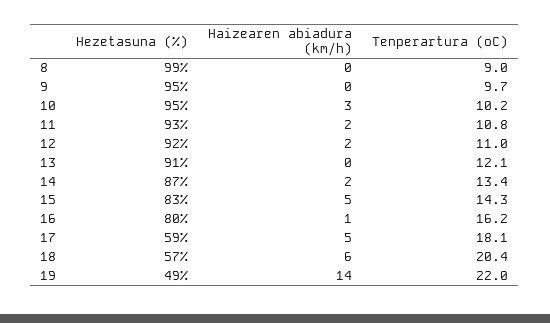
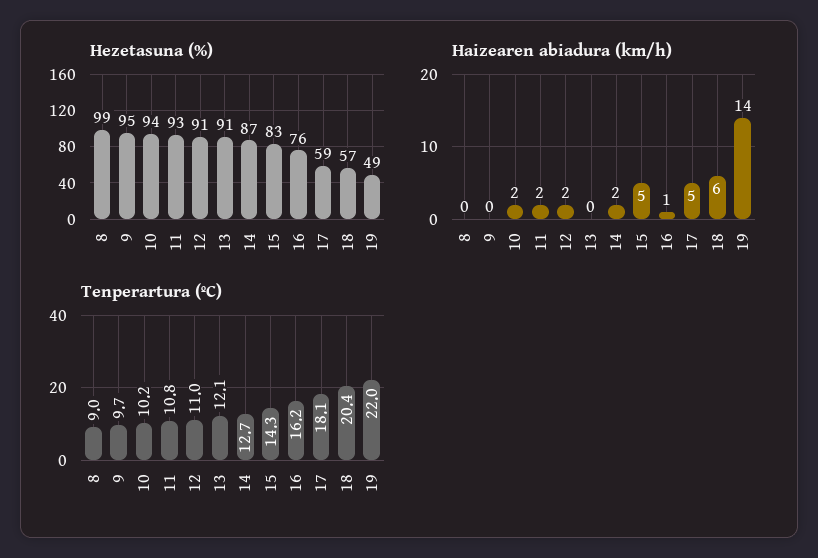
  {
    "Hezetasuna (%)": {
      "8": 99,
      "9": 95,
-     "10": 95,
+     "10": 94,
      "11": 93,
-     "12": 92,
+     "12": 91,
      "13": 91,
      "14": 87,
      "15": 83,
-     "16": 80,
+     "16": 76,
      "17": 59,
      "18": 57,
      "19": 49
    },
    "Haizearen abiadura (km/h)": {
      "8": 0,
      "9": 0,
-     "10": 3,
+     "10": 2,
      "11": 2,
      "12": 2,
      "13": 0,
      "14": 2,
      "15": 5,
      "16": 1,
      "17": 5,
      "18": 6,
      "19": 14
    },
    "Tenperartura (ºC)": {
      "8": 9,
      "9": 9.7,
      "10": 10.2,
      "11": 10.8,
      "12": 11,
      "13": 12.1,
-     "14": 13.4,
+     "14": 12.7,
      "15": 14.3,
      "16": 16.2,
      "17": 18.1,
      "18": 20.4,
      "19": 22
    }
  }

